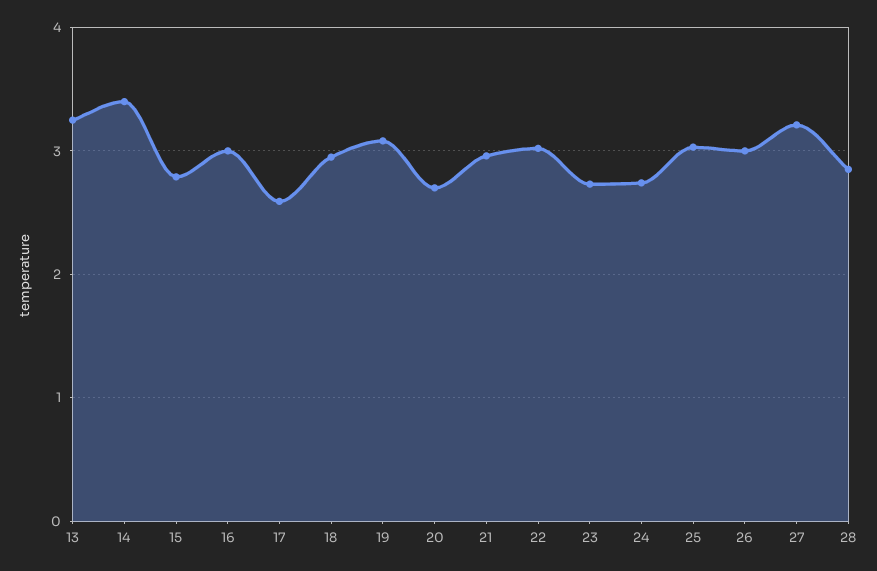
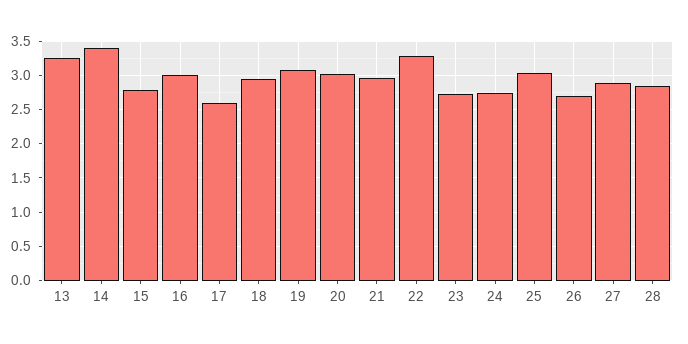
  {
    "13": 3.3,
    "14": 3.4,
    "15": 2.8,
    "16": 3,
    "17": 2.6,
    "18": 3,
    "19": 3.1,
-   "20": 2.7,
+   "20": 3,
    "21": 3,
-   "22": 3,
+   "22": 3.3,
    "23": 2.7,
    "24": 2.7,
    "25": 3,
-   "26": 3,
+   "26": 2.7,
-   "27": 3.2,
+   "27": 2.9,
    "28": 2.9
  }

